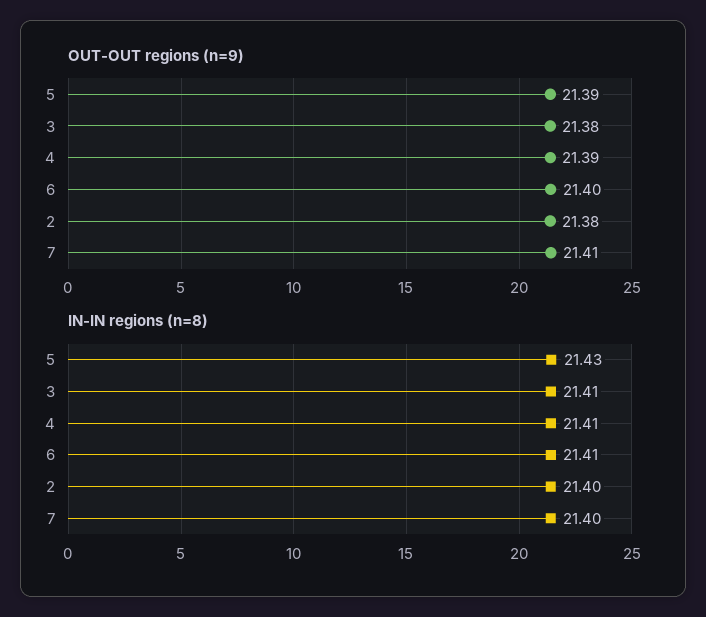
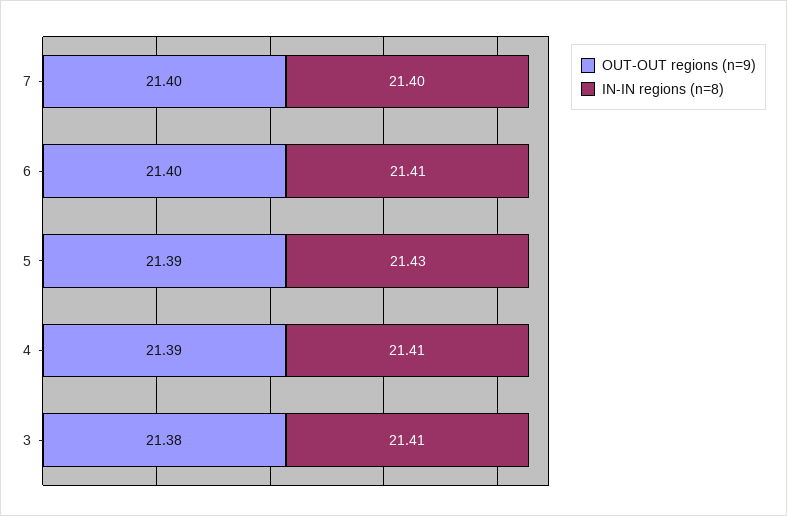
  {
    "OUT-OUT regions (n=9)": {
      "5": 21.39,
      "3": 21.38,
      "4": 21.39,
      "6": 21.4,
-     "2": 21.38,
-     "7": 21.41
+     "7": 21.4
    },
    "IN-IN regions (n=8)": {
      "5": 21.43,
      "3": 21.41,
      "4": 21.41,
      "6": 21.41,
-     "2": 21.4,
      "7": 21.4
    }
  }

